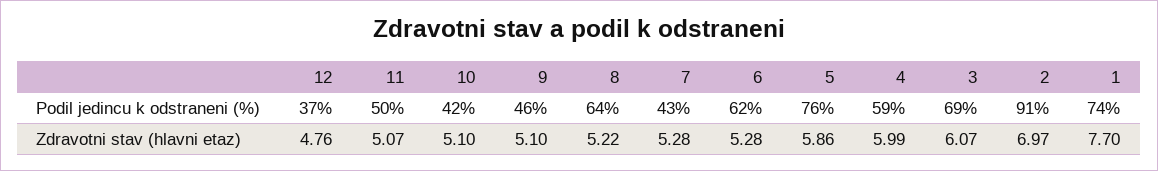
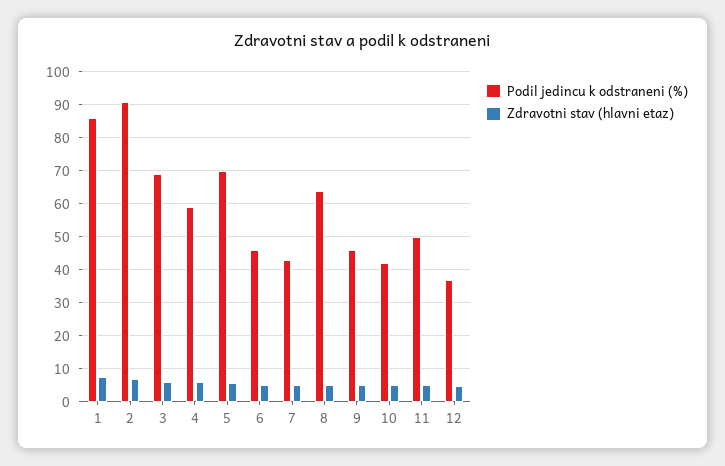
  {
    "Podil jedincu k odstraneni (%)": {
      "12": 37,
      "11": 50,
      "10": 42,
      "9": 46,
      "8": 64,
      "7": 43,
-     "6": 62,
+     "6": 46,
-     "5": 76,
+     "5": 70,
      "4": 59,
      "3": 69,
      "2": 91,
-     "1": 74
+     "1": 86
    },
    "Zdravotni stav (hlavni etaz)": {
      "12": 4.76,
      "11": 5.07,
      "10": 5.1,
      "9": 5.1,
      "8": 5.22,
      "7": 5.28,
      "6": 5.28,
      "5": 5.86,
      "4": 5.99,
      "3": 6.07,
      "2": 6.97,
      "1": 7.7
    }
  }

